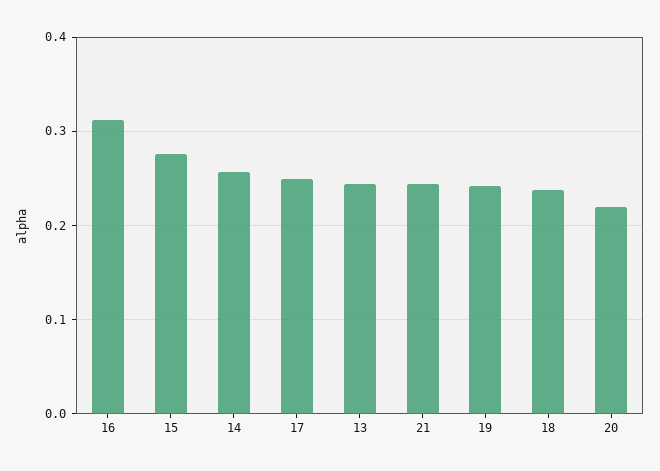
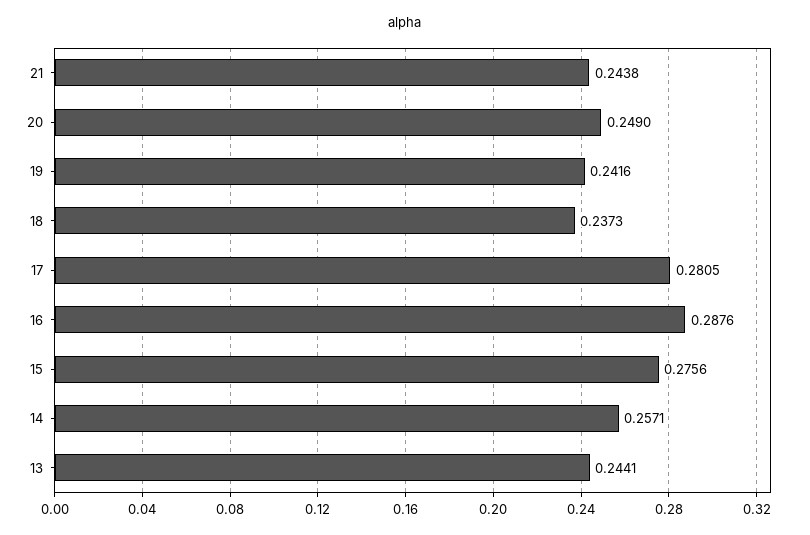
  {
-   "16": 0.31,
+   "16": 0.2876,
    "15": 0.2756,
    "14": 0.2571,
-   "17": 0.25,
+   "17": 0.2805,
    "13": 0.2441,
    "21": 0.2438,
    "19": 0.2416,
    "18": 0.2373,
-   "20": 0.22
+   "20": 0.249
  }

